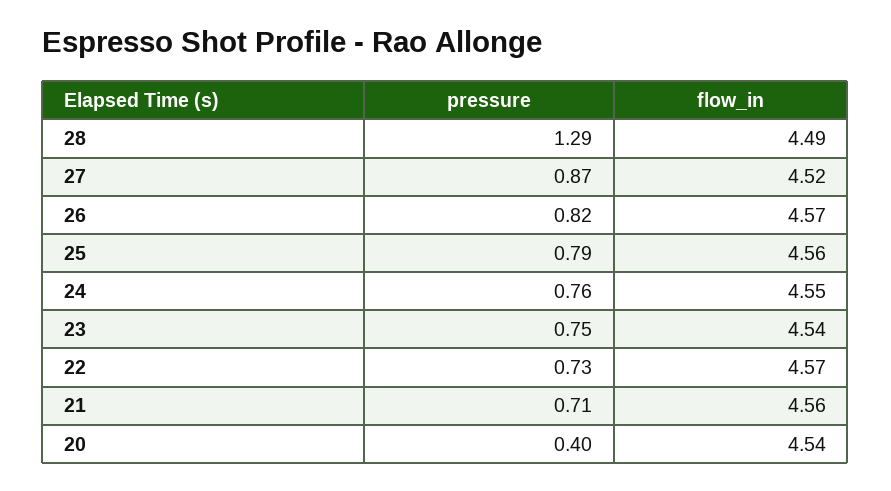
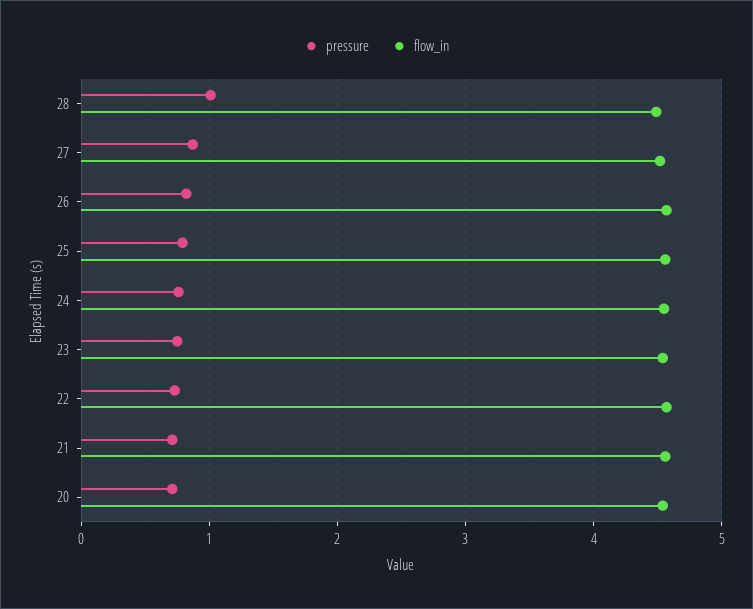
  {
    "pressure": {
-     "28": 1.29,
+     "28": 1,
      "27": 0.87,
      "26": 0.82,
      "25": 0.79,
      "24": 0.76,
      "23": 0.75,
      "22": 0.73,
      "21": 0.71,
-     "20": 0.4
+     "20": 0.7
    },
    "flow_in": {
      "28": 4.49,
      "27": 4.52,
      "26": 4.57,
      "25": 4.56,
      "24": 4.55,
      "23": 4.54,
      "22": 4.57,
      "21": 4.56,
      "20": 4.54
    }
  }

